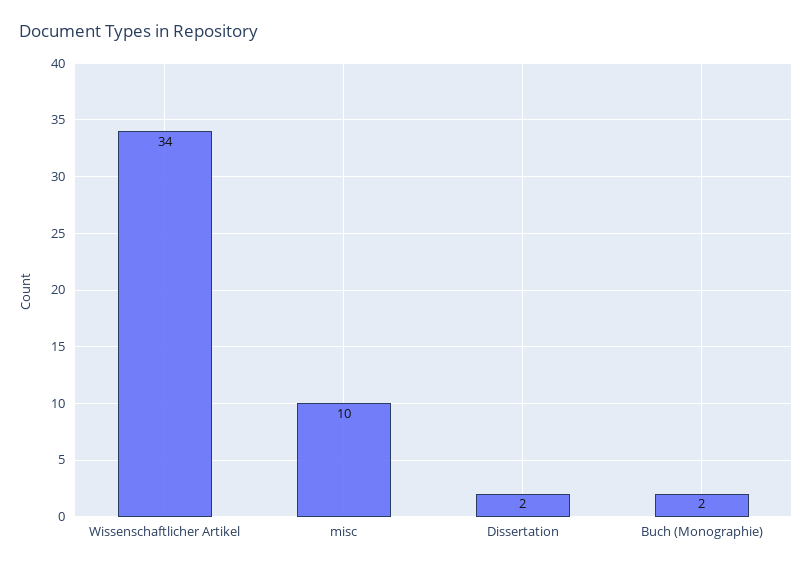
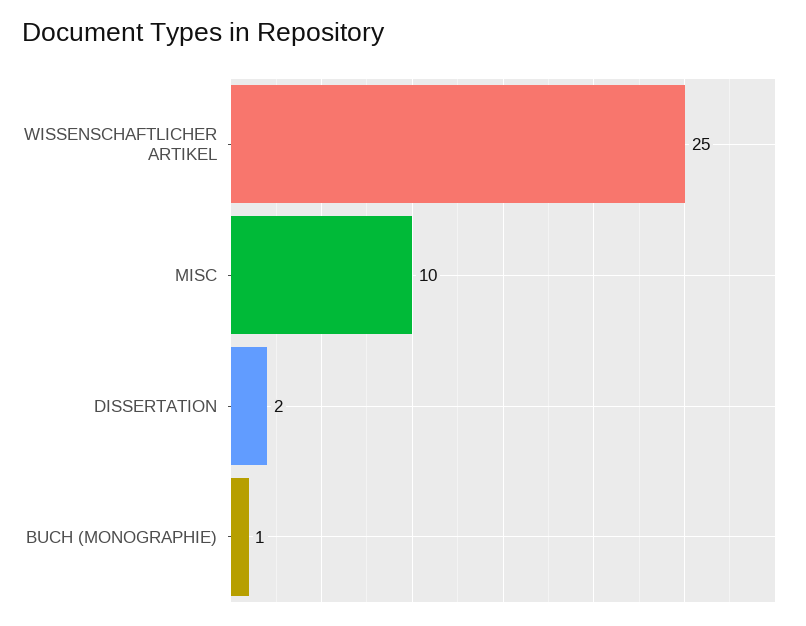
  {
-   "Wissenschaftlicher Artikel": 34,
+   "Wissenschaftlicher Artikel": 25,
    "misc": 10,
    "Dissertation": 2,
-   "Buch (Monographie)": 2
+   "Buch (Monographie)": 1
  }

